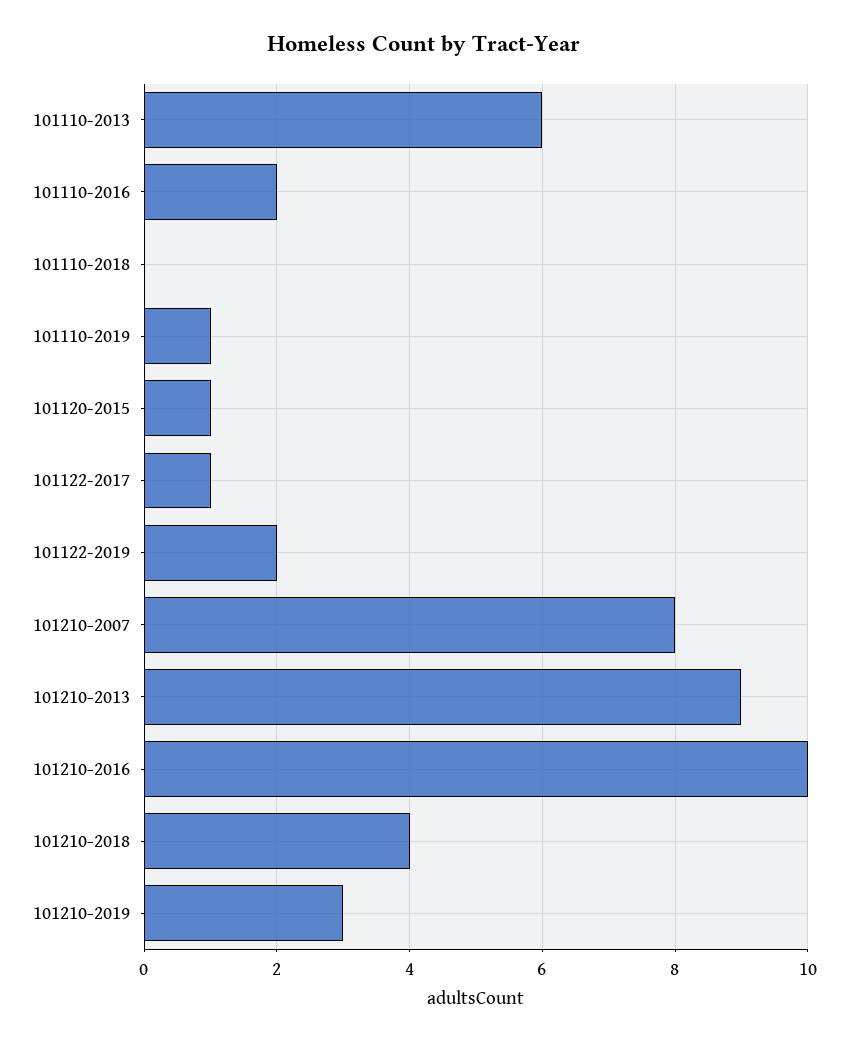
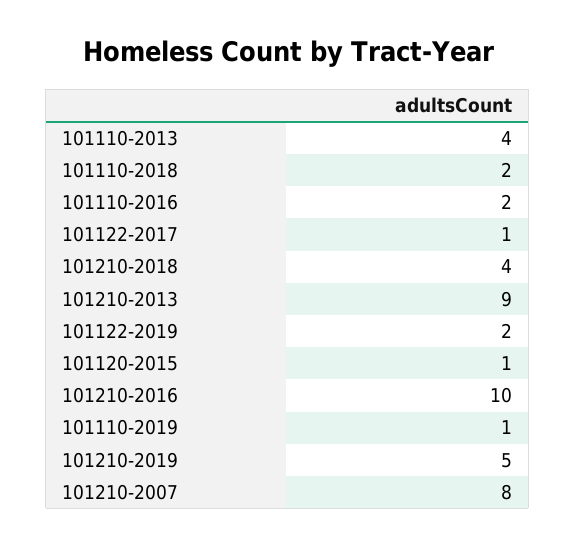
  {
-   "101110-2013": 6,
+   "101110-2013": 4,
    "101110-2016": 2,
-   "101110-2018": 0,
+   "101110-2018": 2,
    "101110-2019": 1,
    "101120-2015": 1,
    "101122-2017": 1,
    "101122-2019": 2,
    "101210-2007": 8,
    "101210-2013": 9,
    "101210-2016": 10,
    "101210-2018": 4,
-   "101210-2019": 3
+   "101210-2019": 5
  }

